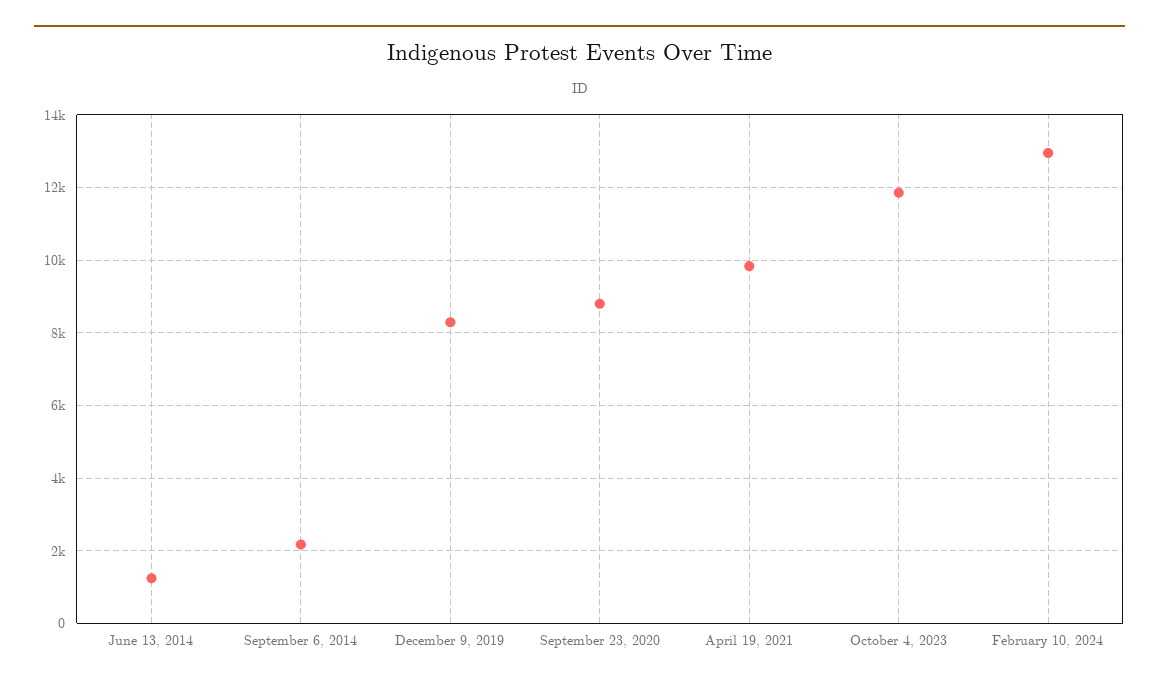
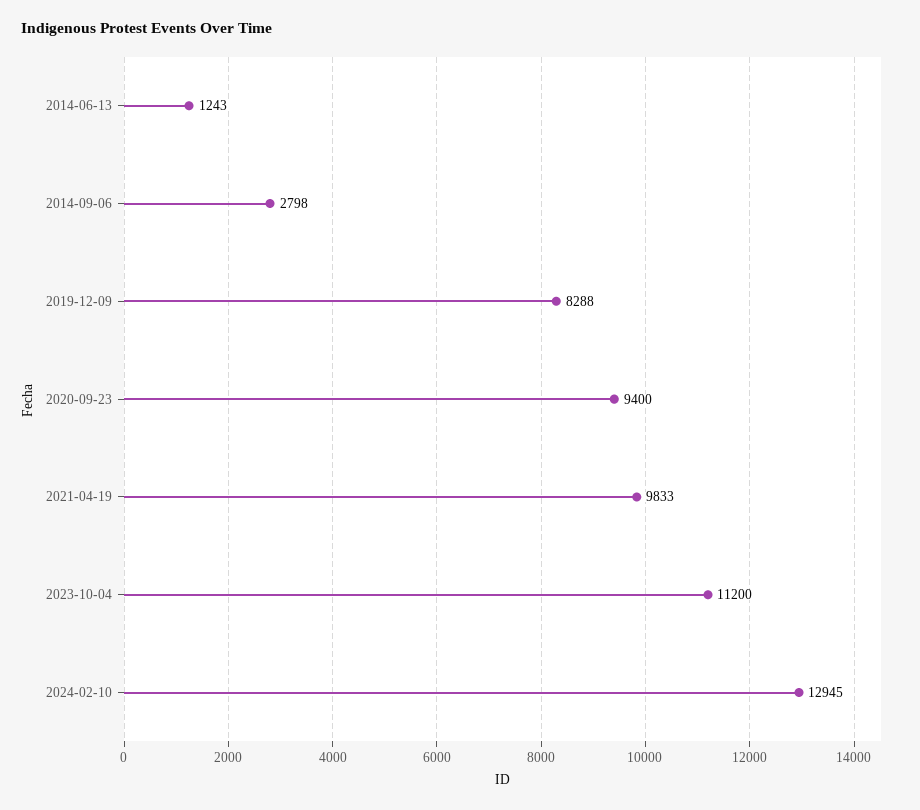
  {
    "June 13, 2014": 1243,
-   "September 6, 2014": 2200,
+   "September 6, 2014": 2798,
    "December 9, 2019": 8288,
-   "September 23, 2020": 8800,
+   "September 23, 2020": 9400,
    "April 19, 2021": 9833,
-   "October 4, 2023": 11800,
+   "October 4, 2023": 11200,
    "February 10, 2024": 12945
  }

